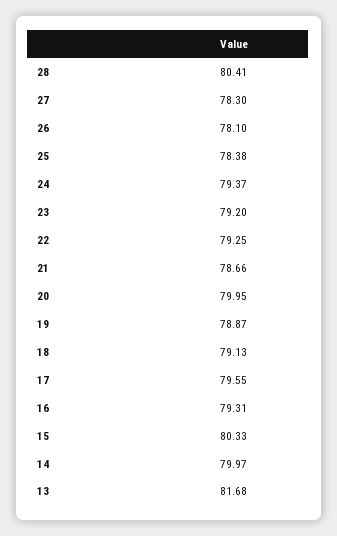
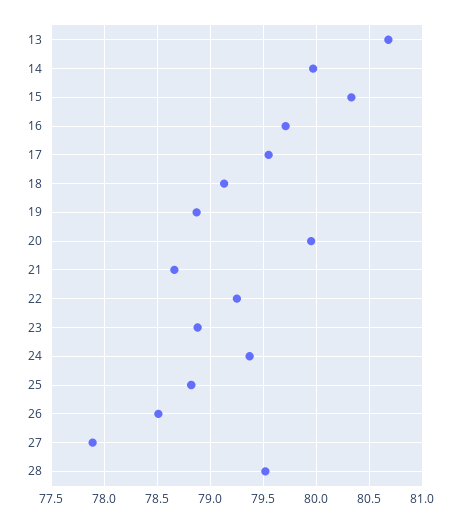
  {
-   "28": 80.41,
+   "28": 79.5,
-   "27": 78.3,
+   "27": 77.9,
-   "26": 78.1,
+   "26": 78.5,
-   "25": 78.38,
+   "25": 78.8,
    "24": 79.37,
-   "23": 79.2,
+   "23": 78.9,
    "22": 79.25,
    "21": 78.66,
    "20": 79.95,
    "19": 78.87,
    "18": 79.13,
    "17": 79.55,
-   "16": 79.31,
+   "16": 79.7,
    "15": 80.33,
    "14": 79.97,
-   "13": 81.68
+   "13": 80.7
  }

